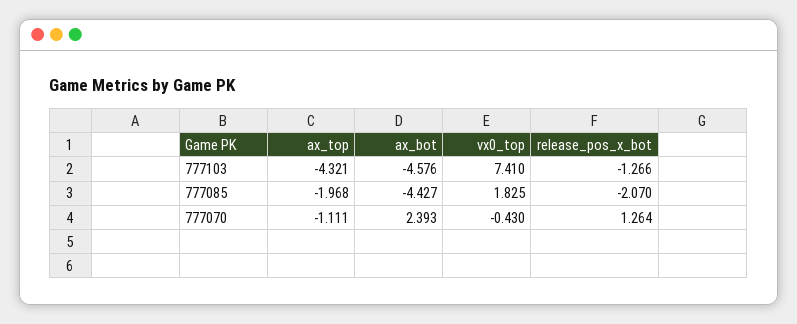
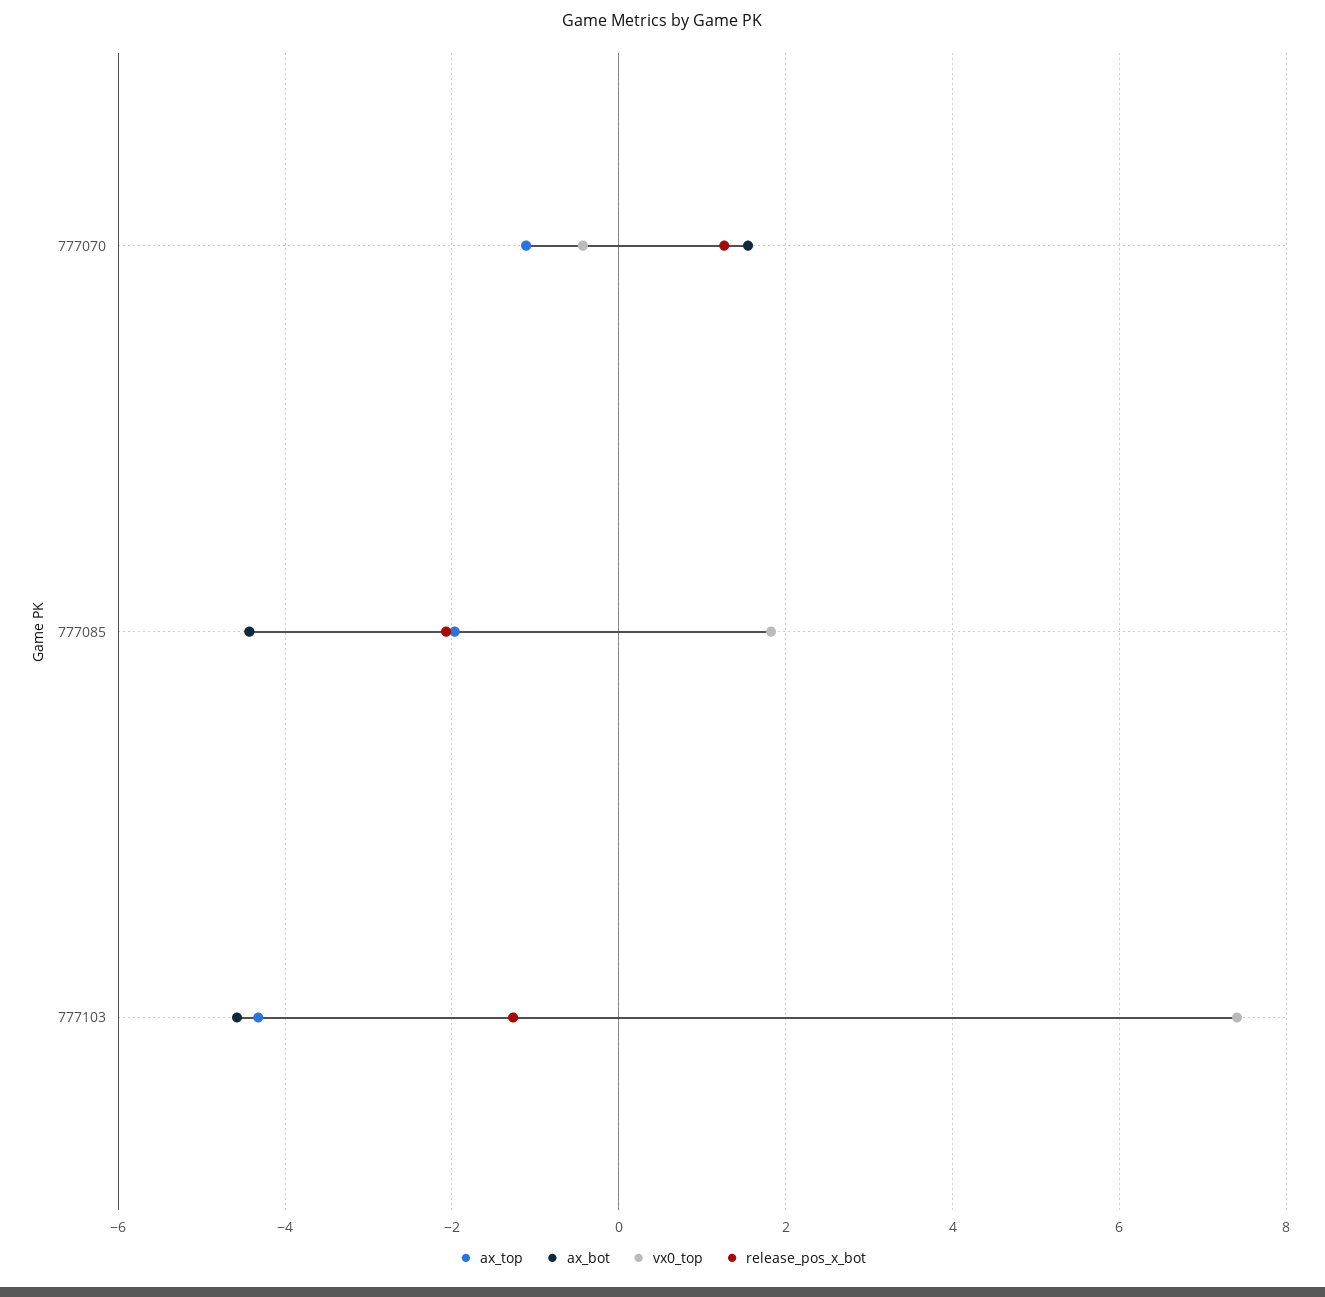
  {
    "ax_top": {
      "777103": -4.321,
      "777085": -1.968,
      "777070": -1.111
    },
    "ax_bot": {
      "777103": -4.576,
      "777085": -4.427,
-     "777070": 2.393
+     "777070": 1.6
    },
    "vx0_top": {
      "777103": 7.41,
      "777085": 1.825,
      "777070": -0.43
    },
    "release_pos_x_bot": {
      "777103": -1.266,
      "777085": -2.07,
      "777070": 1.264
    }
  }

